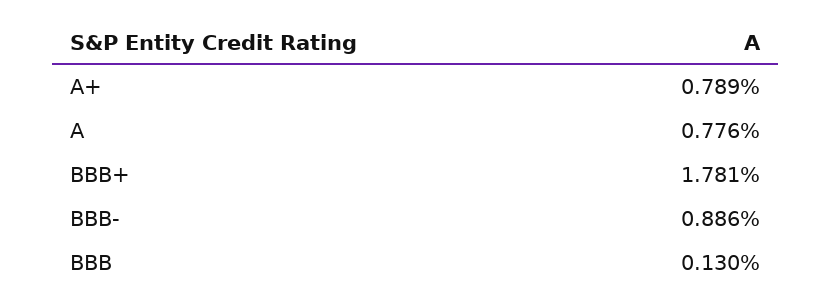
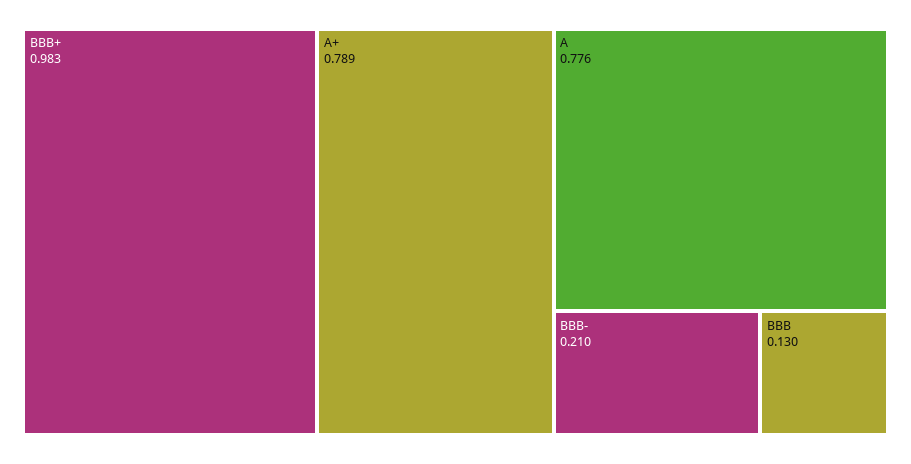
  {
    "A+": 0.789,
    "A": 0.776,
-   "BBB+": 1.781,
+   "BBB+": 0.983,
-   "BBB-": 0.886,
+   "BBB-": 0.21,
    "BBB": 0.13
  }

